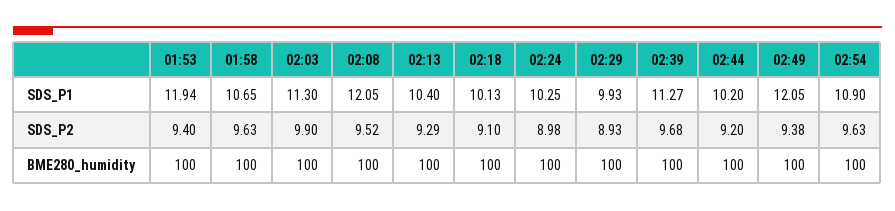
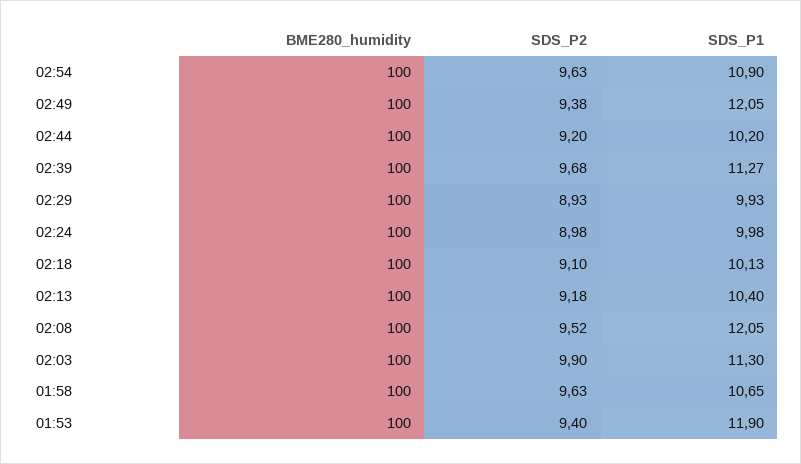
  {
    "01:53": {
-     "SDS_P1": 11.94,
+     "SDS_P1": 11.9,
      "SDS_P2": 9.4,
      "BME280_humidity": 100
    },
    "01:58": {
      "SDS_P1": 10.65,
      "SDS_P2": 9.63,
      "BME280_humidity": 100
    },
    "02:03": {
      "SDS_P1": 11.3,
      "SDS_P2": 9.9,
      "BME280_humidity": 100
    },
    "02:08": {
      "SDS_P1": 12.05,
      "SDS_P2": 9.52,
      "BME280_humidity": 100
    },
    "02:13": {
      "SDS_P1": 10.4,
-     "SDS_P2": 9.29,
+     "SDS_P2": 9.18,
      "BME280_humidity": 100
    },
    "02:18": {
      "SDS_P1": 10.13,
      "SDS_P2": 9.1,
      "BME280_humidity": 100
    },
    "02:24": {
-     "SDS_P1": 10.25,
+     "SDS_P1": 9.98,
      "SDS_P2": 8.98,
      "BME280_humidity": 100
    },
    "02:29": {
      "SDS_P1": 9.93,
      "SDS_P2": 8.93,
      "BME280_humidity": 100
    },
    "02:39": {
      "SDS_P1": 11.27,
      "SDS_P2": 9.68,
      "BME280_humidity": 100
    },
    "02:44": {
      "SDS_P1": 10.2,
      "SDS_P2": 9.2,
      "BME280_humidity": 100
    },
    "02:49": {
      "SDS_P1": 12.05,
      "SDS_P2": 9.38,
      "BME280_humidity": 100
    },
    "02:54": {
      "SDS_P1": 10.9,
      "SDS_P2": 9.63,
      "BME280_humidity": 100
    }
  }

